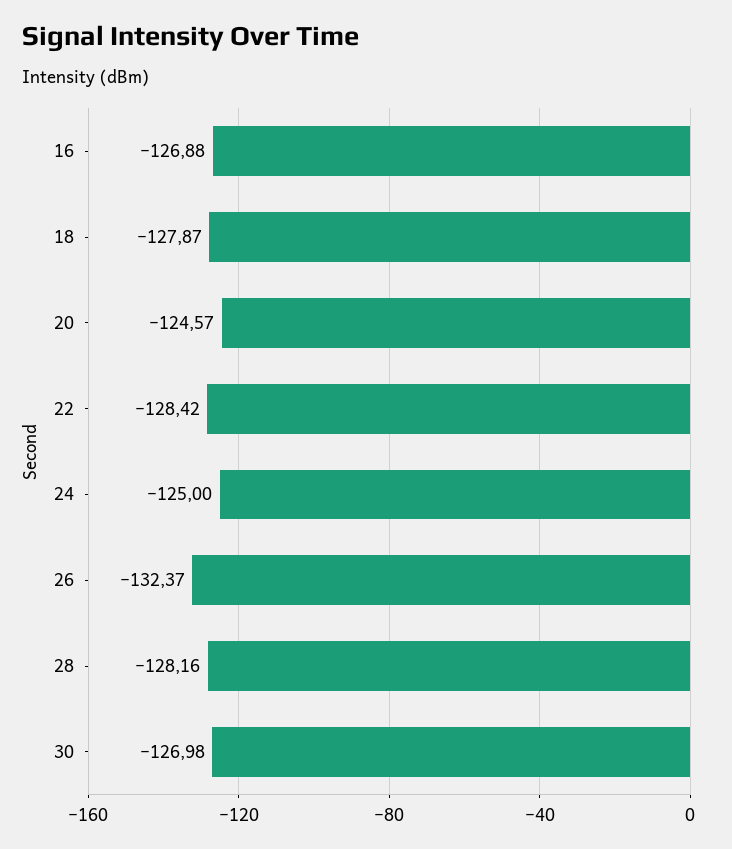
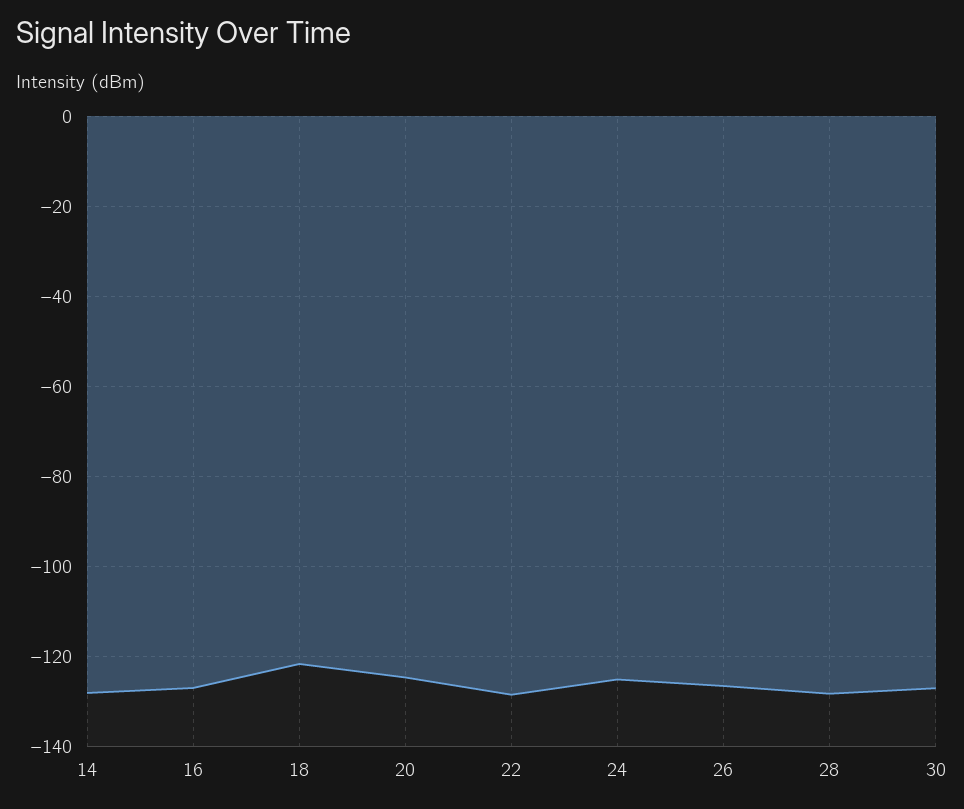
  {
    "16": -126.88,
-   "18": -127.87,
+   "18": -122,
    "20": -124.57,
    "22": -128.42,
    "24": -125,
-   "26": -132.37,
+   "26": -126,
    "28": -128.16,
-   "30": -126.98
+   "30": -126.98,
+   "14": -128
  }

